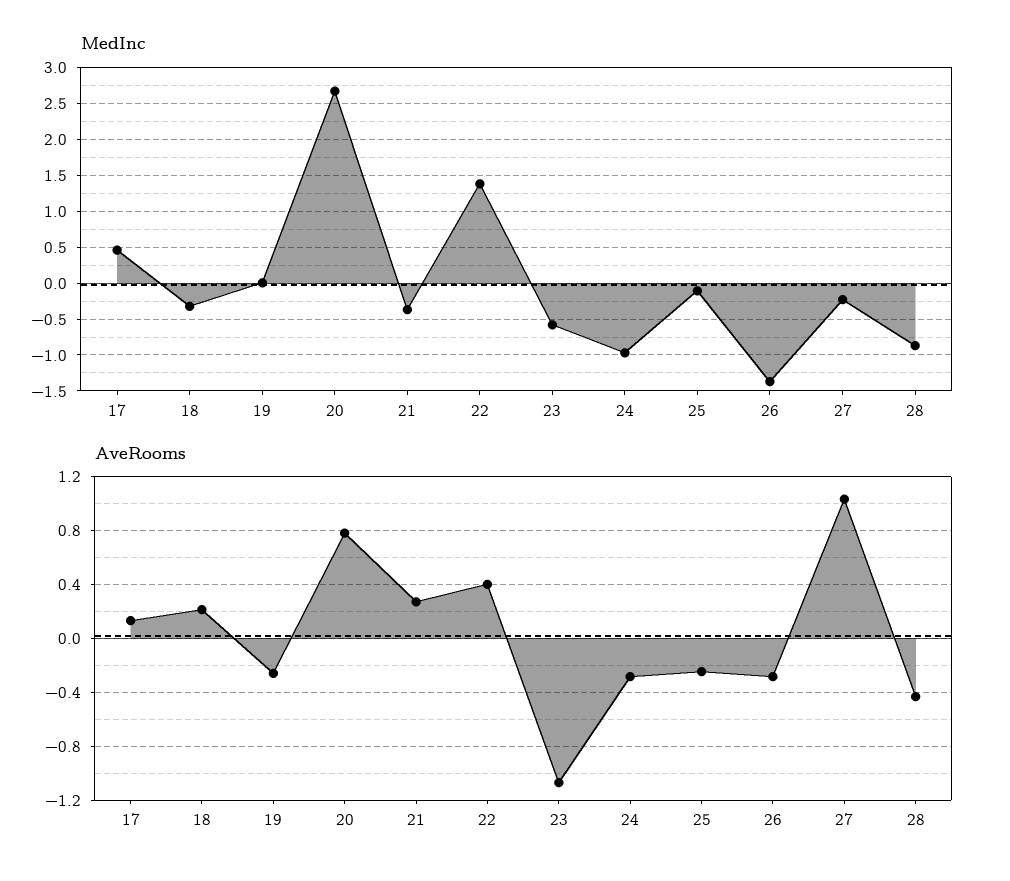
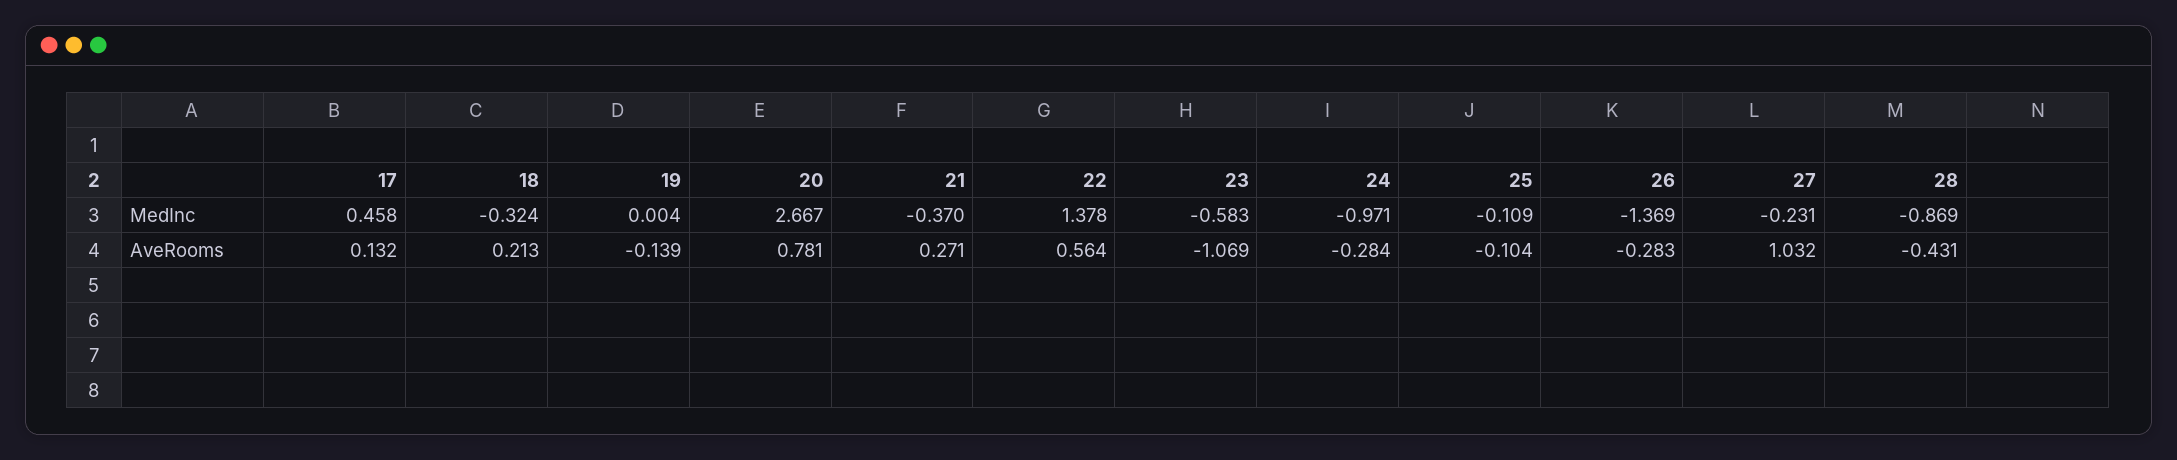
  {
    "MedInc": {
      "17": 0.458,
      "18": -0.324,
      "19": 0.004,
      "20": 2.667,
      "21": -0.37,
      "22": 1.378,
      "23": -0.583,
      "24": -0.971,
      "25": -0.109,
      "26": -1.369,
      "27": -0.231,
      "28": -0.869
    },
    "AveRooms": {
      "17": 0.132,
      "18": 0.213,
-     "19": -0.25,
+     "19": -0.139,
      "20": 0.781,
      "21": 0.271,
-     "22": 0.4,
+     "22": 0.564,
      "23": -1.069,
      "24": -0.284,
-     "25": -0.25,
+     "25": -0.104,
      "26": -0.283,
      "27": 1.032,
      "28": -0.431
    }
  }

